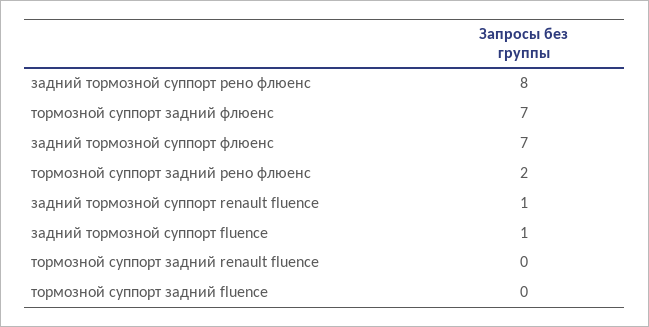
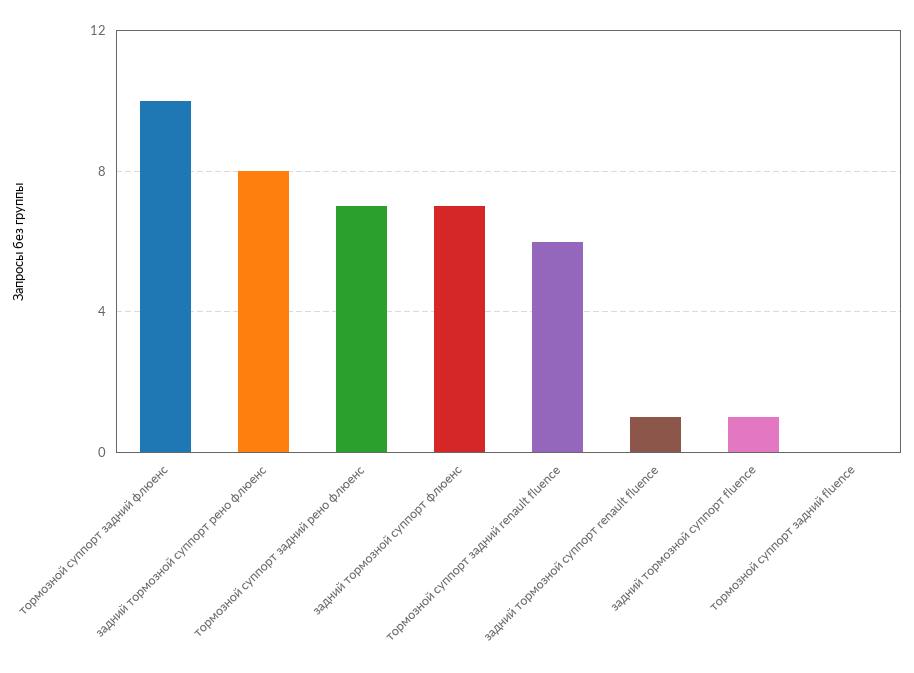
  {
    "задний тормозной суппорт рено флюенс": 8,
-   "тормозной суппорт задний флюенс": 7,
+   "тормозной суппорт задний флюенс": 10,
    "задний тормозной суппорт флюенс": 7,
-   "тормозной суппорт задний рено флюенс": 2,
+   "тормозной суппорт задний рено флюенс": 7,
    "задний тормозной суппорт renault fluence": 1,
    "задний тормозной суппорт fluence": 1,
-   "тормозной суппорт задний renault fluence": 0,
+   "тормозной суппорт задний renault fluence": 6,
    "тормозной суппорт задний fluence": 0
  }

